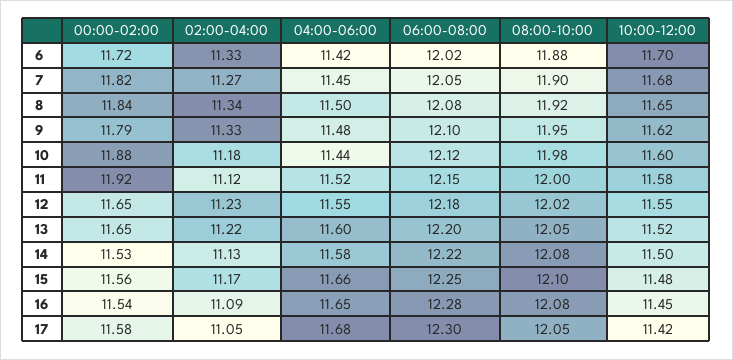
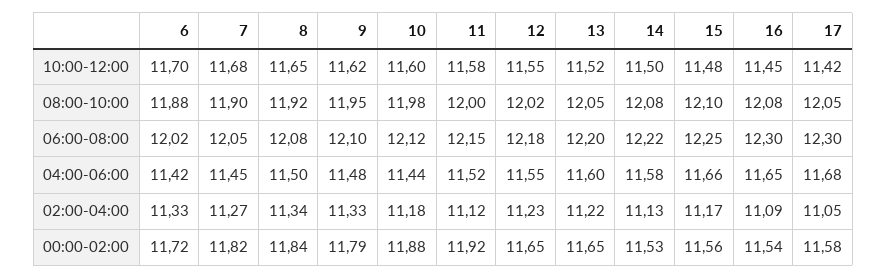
  {
    "00:00-02:00": {
      "6": 11.72,
      "7": 11.82,
      "8": 11.84,
      "9": 11.79,
      "10": 11.88,
      "11": 11.92,
      "12": 11.65,
      "13": 11.65,
      "14": 11.53,
      "15": 11.56,
      "16": 11.54,
      "17": 11.58
    },
    "02:00-04:00": {
      "6": 11.33,
      "7": 11.27,
      "8": 11.34,
      "9": 11.33,
      "10": 11.18,
      "11": 11.12,
      "12": 11.23,
      "13": 11.22,
      "14": 11.13,
      "15": 11.17,
      "16": 11.09,
      "17": 11.05
    },
    "04:00-06:00": {
      "6": 11.42,
      "7": 11.45,
      "8": 11.5,
      "9": 11.48,
      "10": 11.44,
      "11": 11.52,
      "12": 11.55,
      "13": 11.6,
      "14": 11.58,
      "15": 11.66,
      "16": 11.65,
      "17": 11.68
    },
    "06:00-08:00": {
      "6": 12.02,
      "7": 12.05,
      "8": 12.08,
      "9": 12.1,
      "10": 12.12,
      "11": 12.15,
      "12": 12.18,
      "13": 12.2,
      "14": 12.22,
      "15": 12.25,
-     "16": 12.28,
+     "16": 12.3,
      "17": 12.3
    },
    "08:00-10:00": {
      "6": 11.88,
      "7": 11.9,
      "8": 11.92,
      "9": 11.95,
      "10": 11.98,
      "11": 12,
      "12": 12.02,
      "13": 12.05,
      "14": 12.08,
      "15": 12.1,
      "16": 12.08,
      "17": 12.05
    },
    "10:00-12:00": {
      "6": 11.7,
      "7": 11.68,
      "8": 11.65,
      "9": 11.62,
      "10": 11.6,
      "11": 11.58,
      "12": 11.55,
      "13": 11.52,
      "14": 11.5,
      "15": 11.48,
      "16": 11.45,
      "17": 11.42
    }
  }

